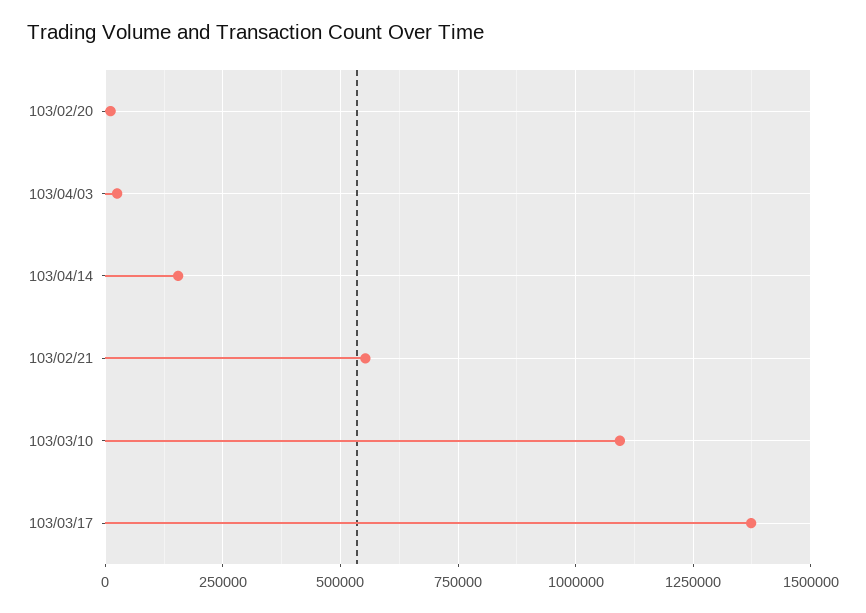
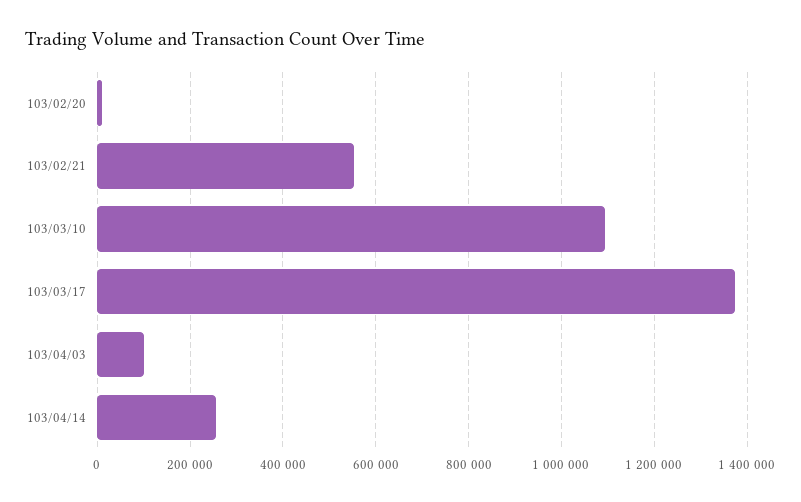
  {
    "103/02/20": 20000,
-   "103/04/03": 25000,
+   "103/04/03": 100000,
-   "103/04/14": 150000,
+   "103/04/14": 260000,
    "103/02/21": 560000,
    "103/03/10": 1100000,
    "103/03/17": 1380000
  }

